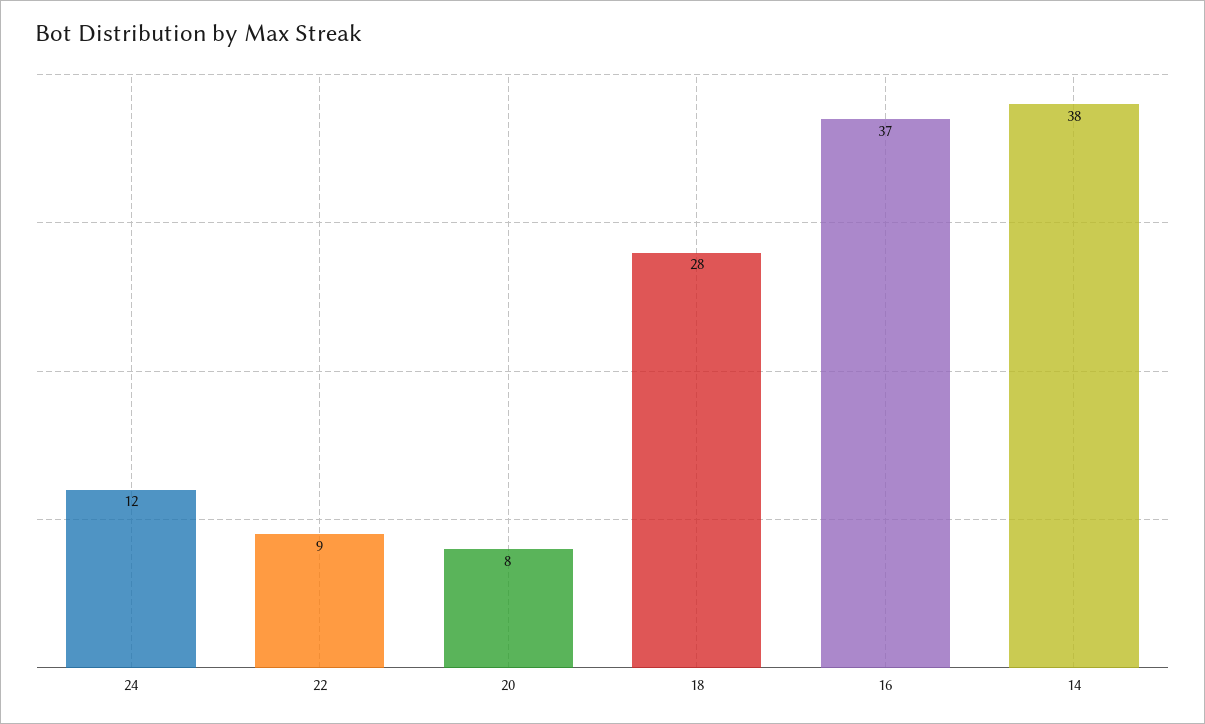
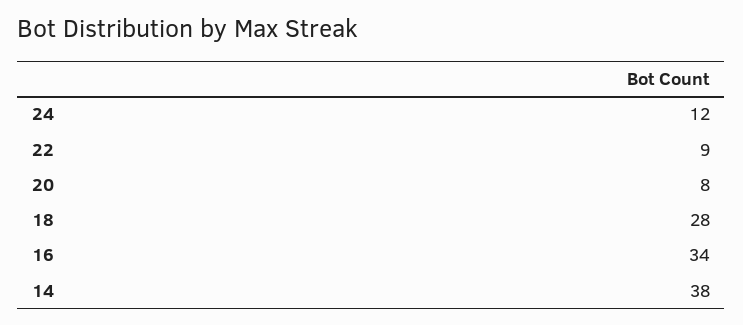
  {
    "24": 12,
    "22": 9,
    "20": 8,
    "18": 28,
-   "16": 37,
+   "16": 34,
    "14": 38
  }

